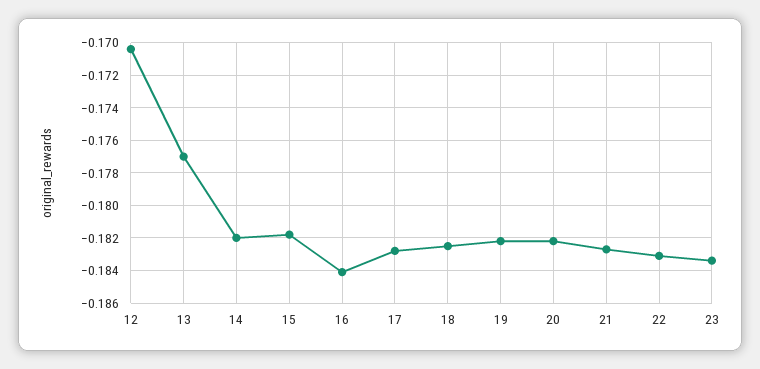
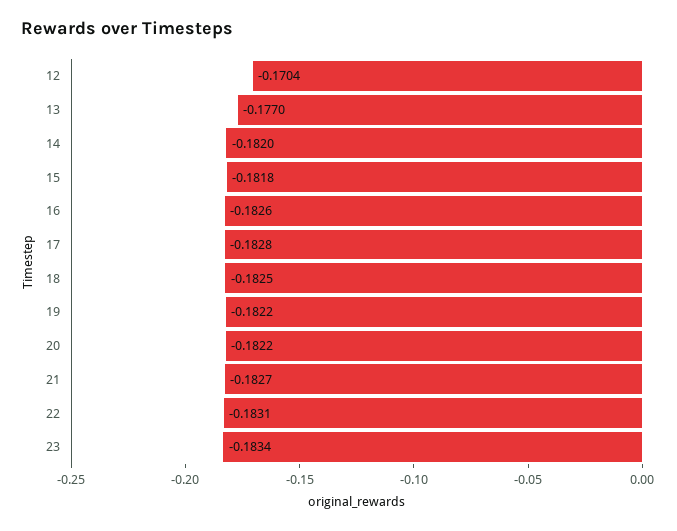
  {
    "12": -0.1704,
    "13": -0.177,
    "14": -0.182,
    "15": -0.1818,
-   "16": -0.184,
+   "16": -0.1826,
    "17": -0.1828,
    "18": -0.1825,
    "19": -0.1822,
    "20": -0.1822,
    "21": -0.1827,
    "22": -0.1831,
    "23": -0.1834
  }

